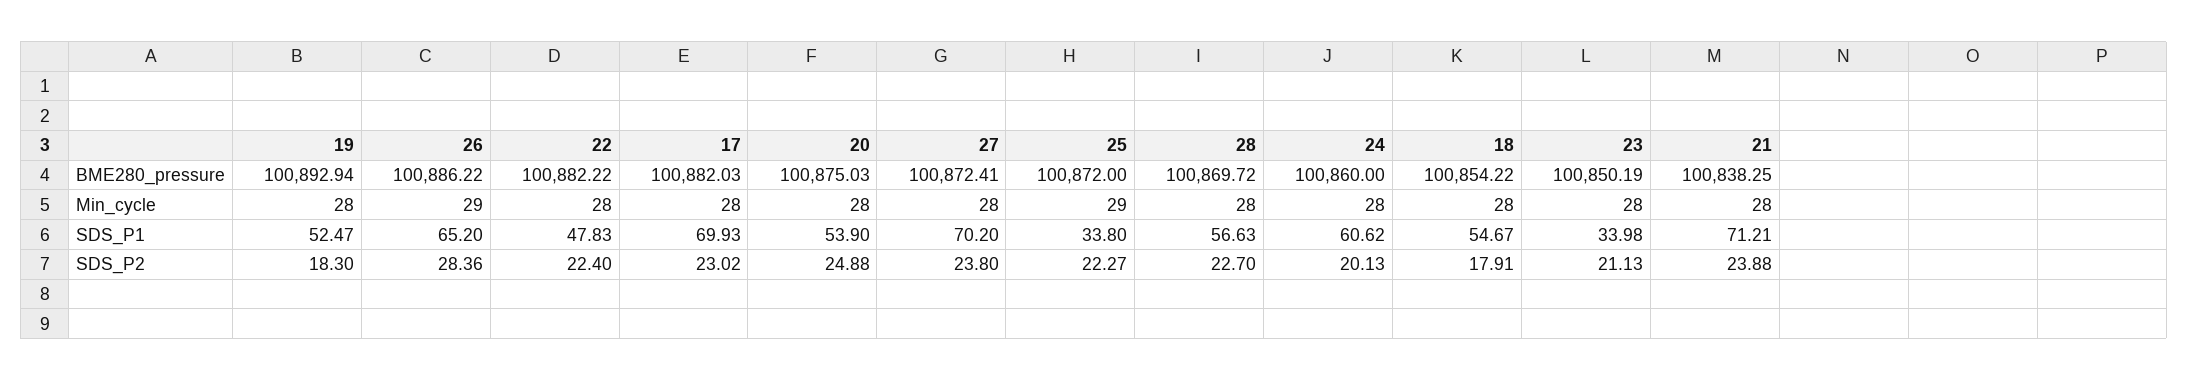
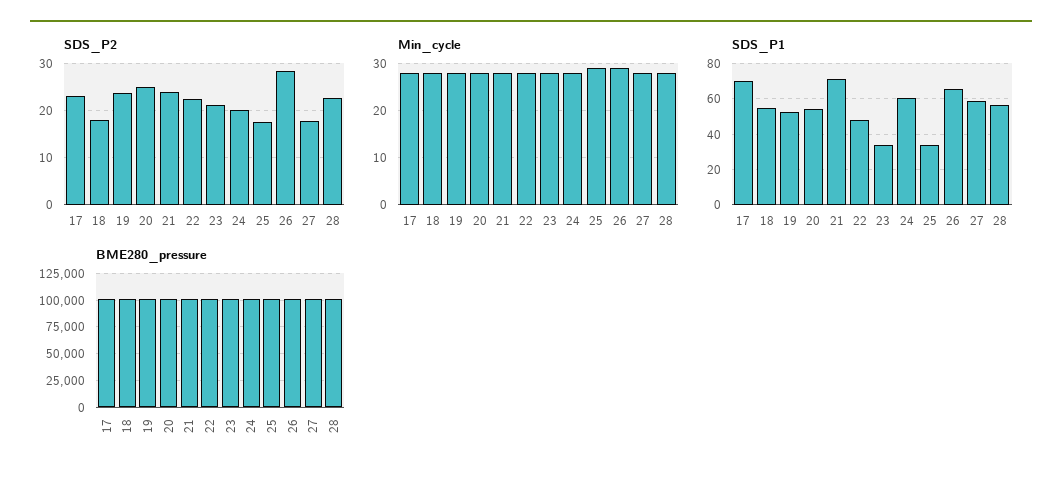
  {
    "BME280_pressure": {
      "19": 100892.94,
      "26": 100886.22,
      "22": 100882.22,
      "17": 100882.03,
      "20": 100875.03,
      "27": 100872.41,
      "25": 100872,
      "28": 100869.72,
      "24": 100860,
      "18": 100854.22,
      "23": 100850.19,
      "21": 100838.25
    },
    "Min_cycle": {
      "19": 28,
      "26": 29,
      "22": 28,
      "17": 28,
      "20": 28,
      "27": 28,
      "25": 29,
      "28": 28,
      "24": 28,
      "18": 28,
      "23": 28,
      "21": 28
    },
    "SDS_P1": {
      "19": 52.47,
      "26": 65.2,
      "22": 47.83,
      "17": 69.93,
      "20": 53.9,
-     "27": 70.2,
+     "27": 60,
      "25": 33.8,
      "28": 56.63,
      "24": 60.62,
      "18": 54.67,
      "23": 33.98,
      "21": 71.21
    },
    "SDS_P2": {
-     "19": 18.3,
+     "19": 24,
      "26": 28.36,
      "22": 22.4,
      "17": 23.02,
      "20": 24.88,
-     "27": 23.8,
+     "27": 18,
-     "25": 22.27,
+     "25": 18,
      "28": 22.7,
      "24": 20.13,
      "18": 17.91,
      "23": 21.13,
      "21": 23.88
    }
  }

